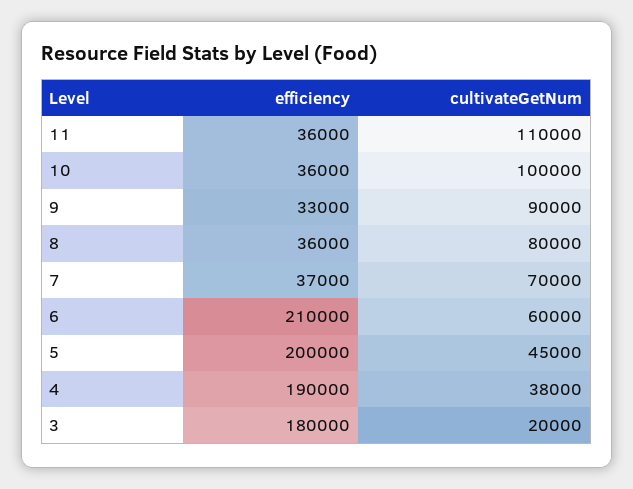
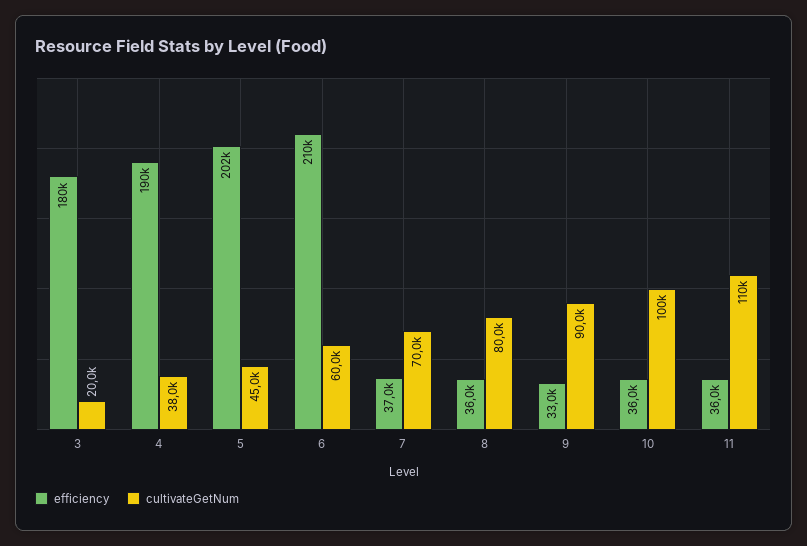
  {
    "efficiency": {
      "11": 36000,
      "10": 36000,
      "9": 33000,
      "8": 36000,
      "7": 37000,
      "6": 210000,
-     "5": 200000,
+     "5": 202000,
      "4": 190000,
      "3": 180000
    },
    "cultivateGetNum": {
      "11": 110000,
      "10": 100000,
      "9": 90000,
      "8": 80000,
      "7": 70000,
      "6": 60000,
      "5": 45000,
      "4": 38000,
      "3": 20000
    }
  }

